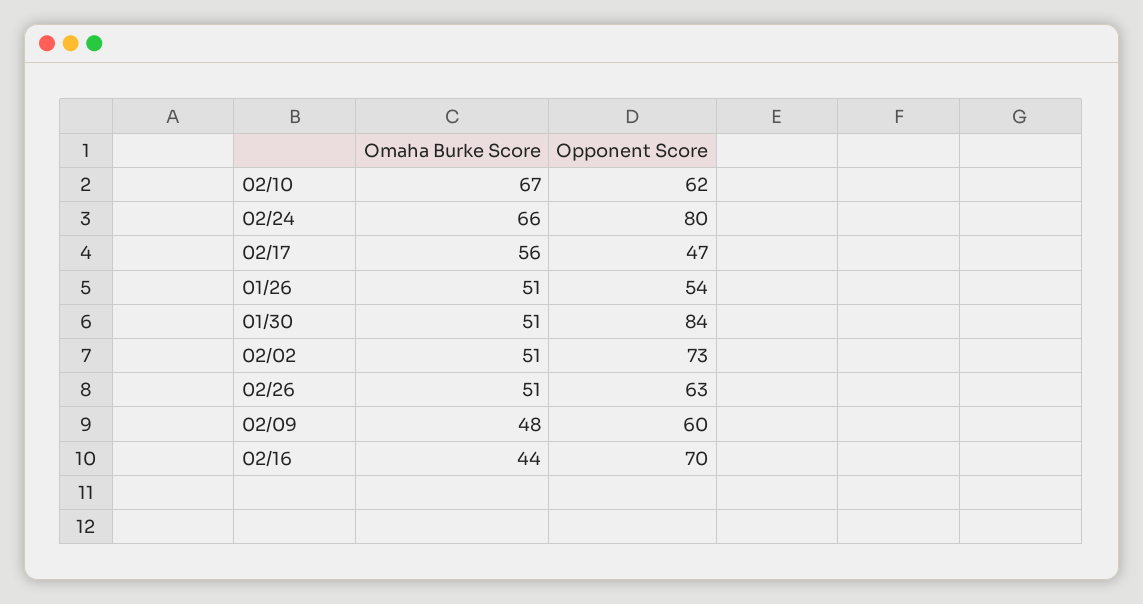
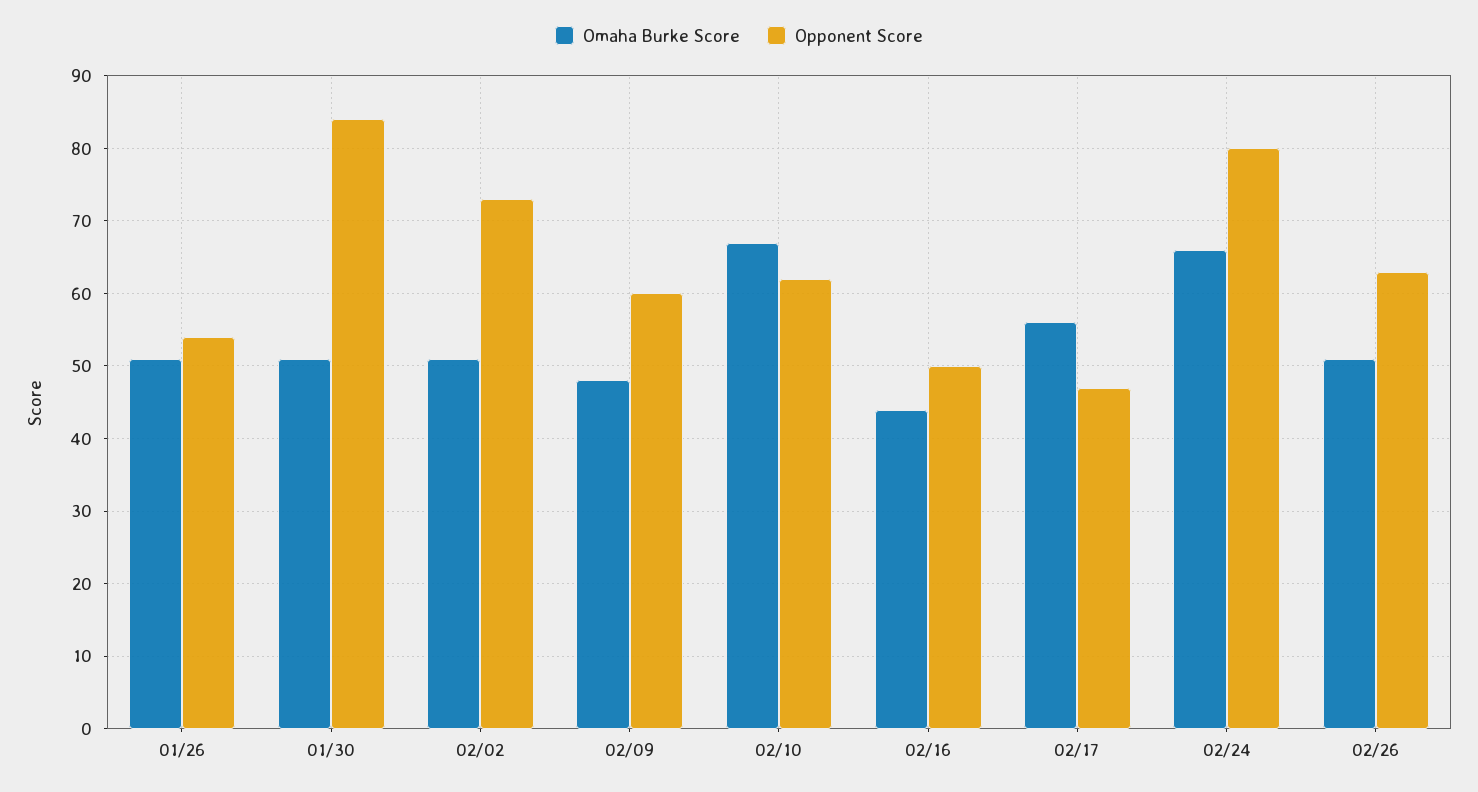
  {
    "Omaha Burke Score": {
      "02/10": 67,
      "02/24": 66,
      "02/17": 56,
      "01/26": 51,
      "01/30": 51,
      "02/02": 51,
      "02/26": 51,
      "02/09": 48,
      "02/16": 44
    },
    "Opponent Score": {
      "02/10": 62,
      "02/24": 80,
      "02/17": 47,
      "01/26": 54,
      "01/30": 84,
      "02/02": 73,
      "02/26": 63,
      "02/09": 60,
-     "02/16": 70
+     "02/16": 50
    }
  }

